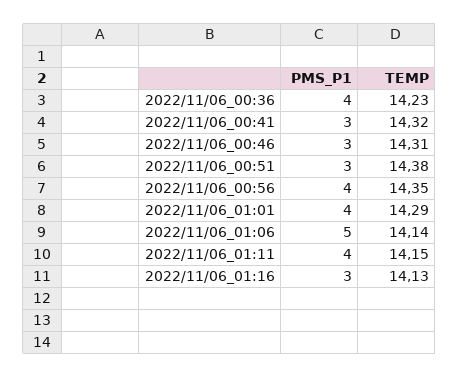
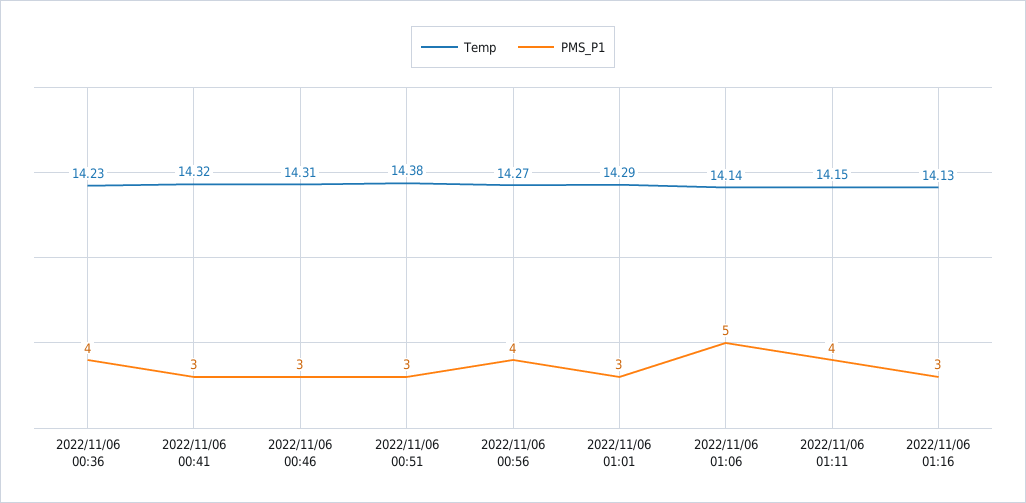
  {
    "PMS_P1": {
      "2022/11/06_00:36": 4,
      "2022/11/06_00:41": 3,
      "2022/11/06_00:46": 3,
      "2022/11/06_00:51": 3,
      "2022/11/06_00:56": 4,
-     "2022/11/06_01:01": 4,
+     "2022/11/06_01:01": 3,
      "2022/11/06_01:06": 5,
      "2022/11/06_01:11": 4,
      "2022/11/06_01:16": 3
    },
    "TEMP": {
      "2022/11/06_00:36": 14.23,
      "2022/11/06_00:41": 14.32,
      "2022/11/06_00:46": 14.31,
      "2022/11/06_00:51": 14.38,
-     "2022/11/06_00:56": 14.35,
+     "2022/11/06_00:56": 14.27,
      "2022/11/06_01:01": 14.29,
      "2022/11/06_01:06": 14.14,
      "2022/11/06_01:11": 14.15,
      "2022/11/06_01:16": 14.13
    }
  }

